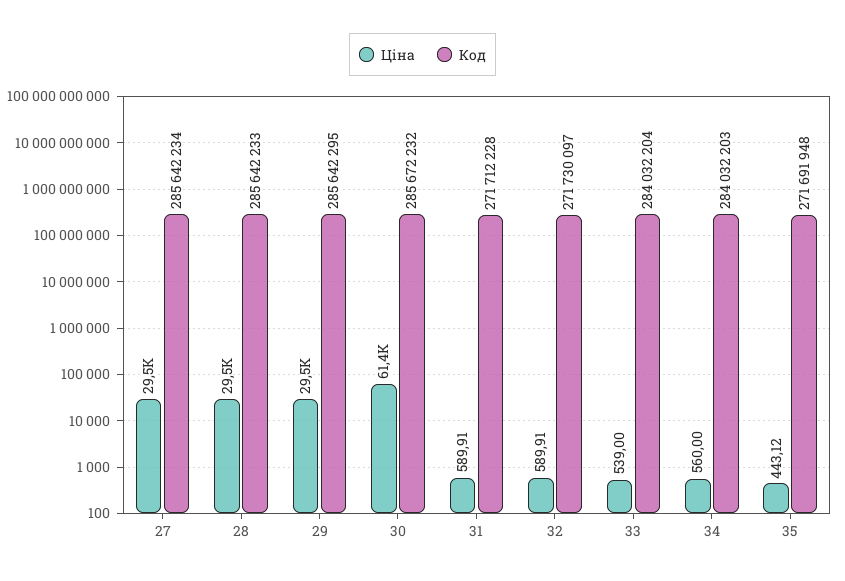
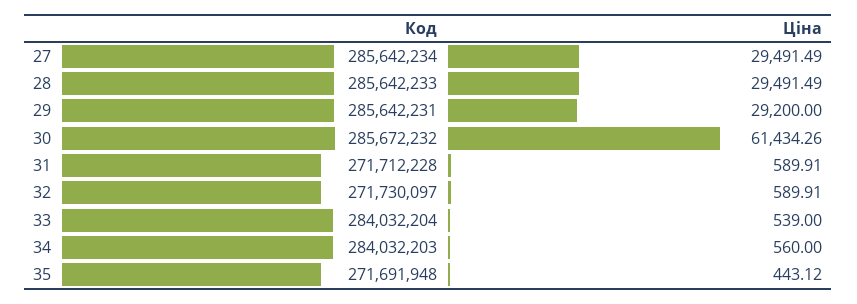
  {
    "Ціна": {
      "27": 29491.49,
      "28": 29491.49,
-     "29": 29500,
+     "29": 29200,
      "30": 61434.26,
      "31": 589.91,
      "32": 589.91,
      "33": 539,
      "34": 560,
      "35": 443.12
    },
    "Код": {
      "27": 285642234,
      "28": 285642233,
-     "29": 285642295,
+     "29": 285642231,
      "30": 285672232,
      "31": 271712228,
      "32": 271730097,
      "33": 284032204,
      "34": 284032203,
      "35": 271691948
    }
  }

